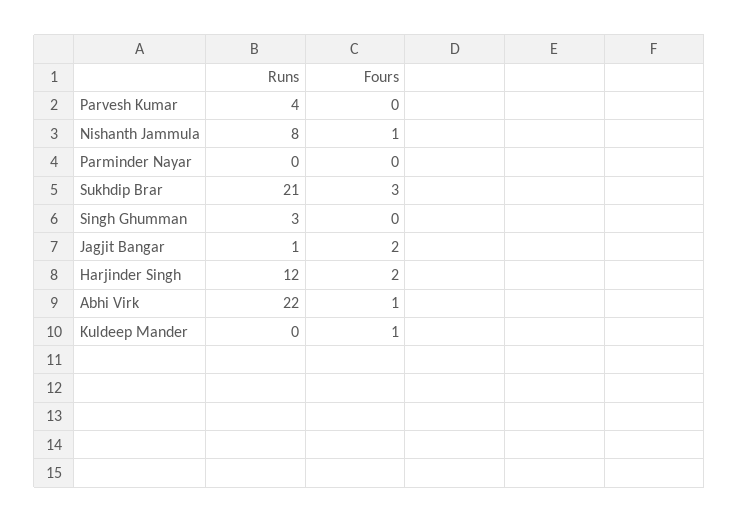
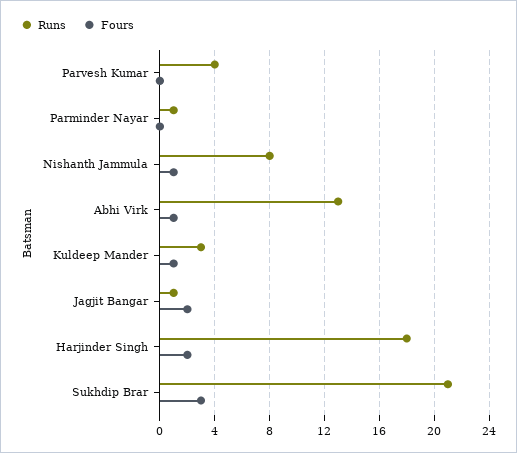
  {
    "Runs": {
      "Parvesh Kumar": 4,
      "Nishanth Jammula": 8,
-     "Parminder Nayar": 0,
+     "Parminder Nayar": 1,
      "Sukhdip Brar": 21,
-     "Singh Ghumman": 3,
      "Jagjit Bangar": 1,
-     "Harjinder Singh": 12,
+     "Harjinder Singh": 18,
-     "Abhi Virk": 22,
+     "Abhi Virk": 13,
-     "Kuldeep Mander": 0
+     "Kuldeep Mander": 3
    },
    "Fours": {
      "Parvesh Kumar": 0,
      "Nishanth Jammula": 1,
      "Parminder Nayar": 0,
      "Sukhdip Brar": 3,
-     "Singh Ghumman": 0,
      "Jagjit Bangar": 2,
      "Harjinder Singh": 2,
      "Abhi Virk": 1,
      "Kuldeep Mander": 1
    }
  }

